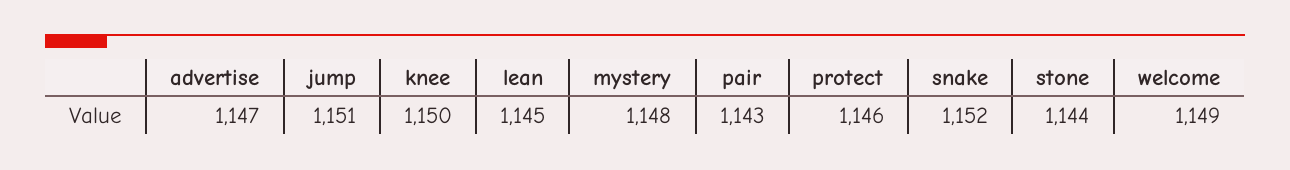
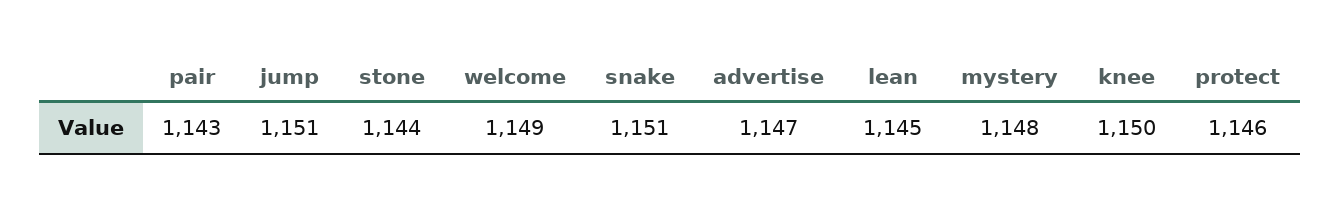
  {
    "advertise": 1147,
    "jump": 1151,
    "knee": 1150,
    "lean": 1145,
    "mystery": 1148,
    "pair": 1143,
    "protect": 1146,
-   "snake": 1152,
+   "snake": 1151,
    "stone": 1144,
    "welcome": 1149
  }

